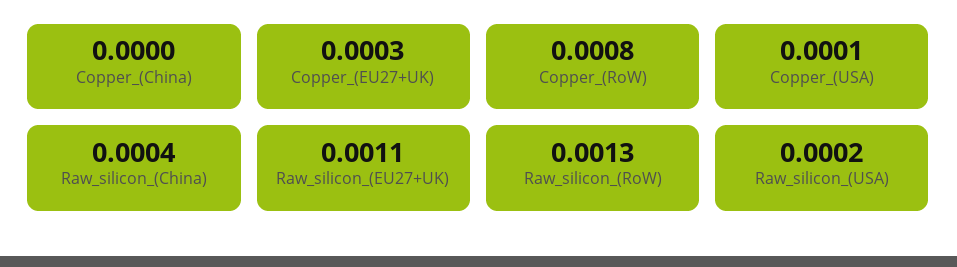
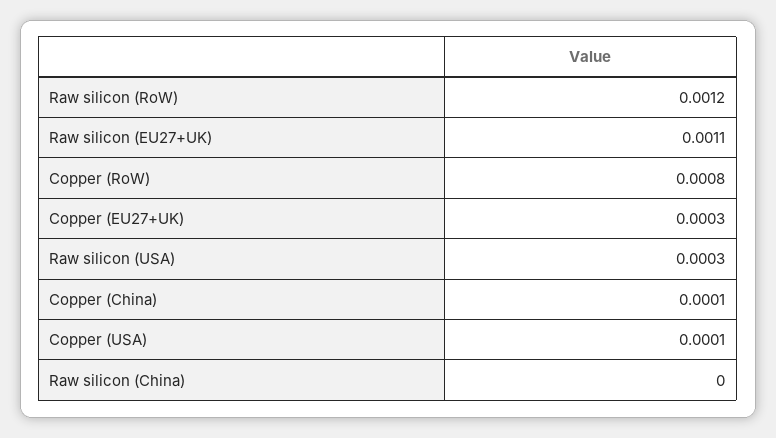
  {
-   "Copper_(China)": 0,
+   "Copper_(China)": 0.0001,
    "Copper_(EU27+UK)": 0.0003,
    "Copper_(RoW)": 0.0008,
    "Copper_(USA)": 0.0001,
-   "Raw_silicon_(China)": 0.0004,
+   "Raw_silicon_(China)": 0,
    "Raw_silicon_(EU27+UK)": 0.0011,
-   "Raw_silicon_(RoW)": 0.0013,
+   "Raw_silicon_(RoW)": 0.0012,
-   "Raw_silicon_(USA)": 0.0002
+   "Raw_silicon_(USA)": 0.0003
  }

